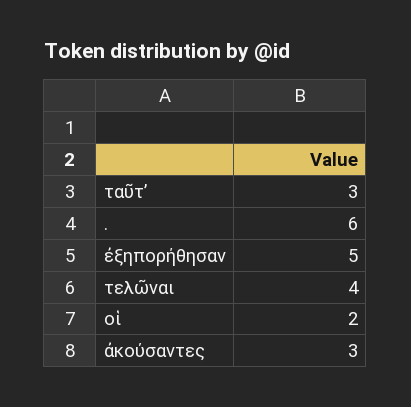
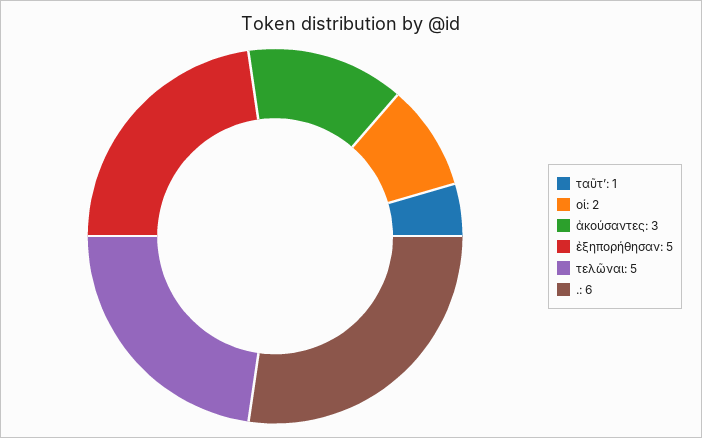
  {
-   "ταῦτʼ": 3,
+   "ταῦτʼ": 1,
    ".": 6,
    "ἐξηπορήθησαν": 5,
-   "τελῶναι": 4,
+   "τελῶναι": 5,
    "οἱ": 2,
    "ἀκούσαντες": 3
  }

